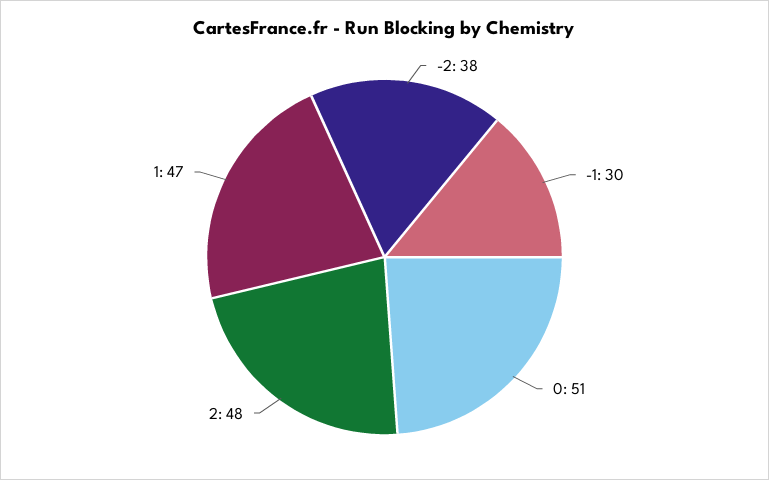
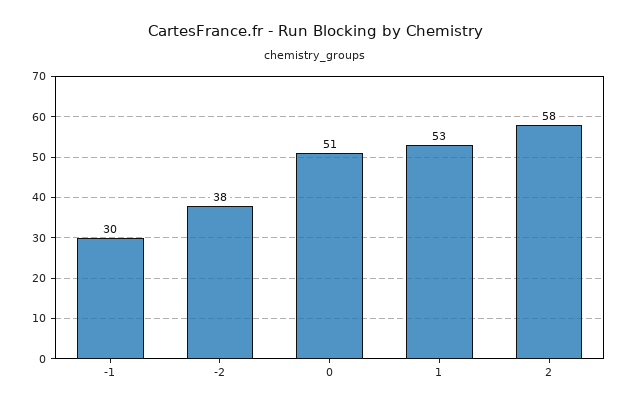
  {
    "-2": 38,
    "-1": 30,
    "0": 51,
-   "2": 48,
+   "2": 58,
-   "1": 47
+   "1": 53
  }

